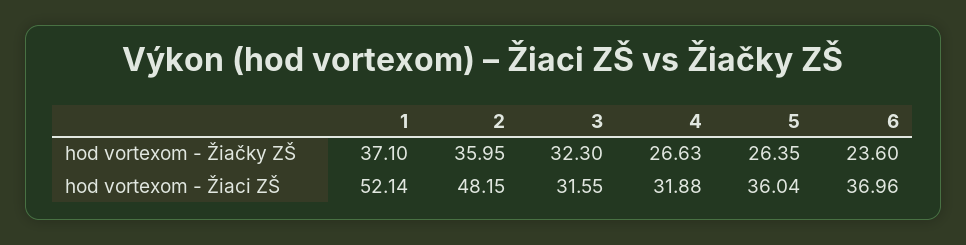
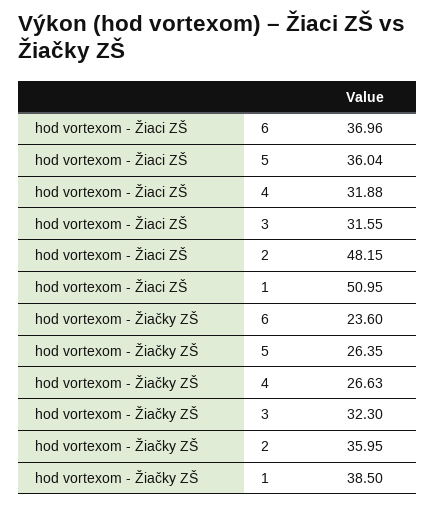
  {
    "1": {
-     "hod vortexom - Žiačky ZŠ": 37.1,
+     "hod vortexom - Žiačky ZŠ": 38.5,
-     "hod vortexom - Žiaci ZŠ": 52.14
+     "hod vortexom - Žiaci ZŠ": 50.95
    },
    "2": {
      "hod vortexom - Žiačky ZŠ": 35.95,
      "hod vortexom - Žiaci ZŠ": 48.15
    },
    "3": {
      "hod vortexom - Žiačky ZŠ": 32.3,
      "hod vortexom - Žiaci ZŠ": 31.55
    },
    "4": {
      "hod vortexom - Žiačky ZŠ": 26.63,
      "hod vortexom - Žiaci ZŠ": 31.88
    },
    "5": {
      "hod vortexom - Žiačky ZŠ": 26.35,
      "hod vortexom - Žiaci ZŠ": 36.04
    },
    "6": {
      "hod vortexom - Žiačky ZŠ": 23.6,
      "hod vortexom - Žiaci ZŠ": 36.96
    }
  }

